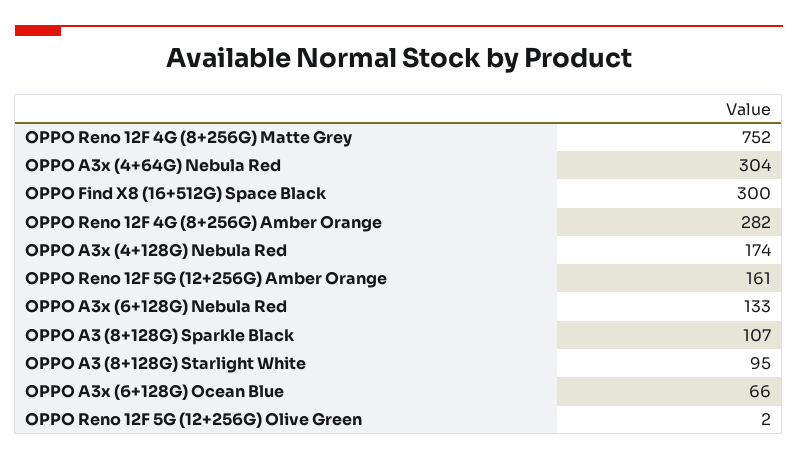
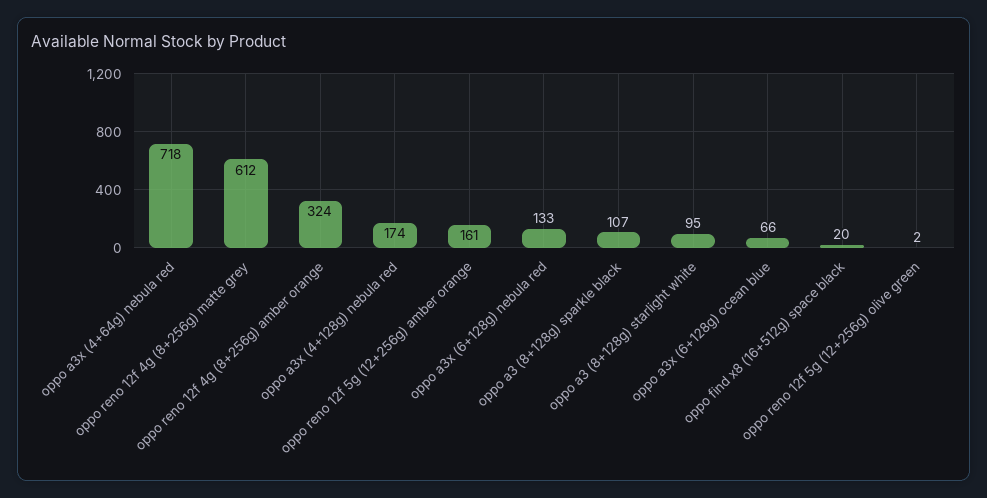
  {
-   "OPPO Reno 12F 4G (8+256G) Matte Grey": 752,
+   "OPPO Reno 12F 4G (8+256G) Matte Grey": 612,
-   "OPPO A3x (4+64G) Nebula Red": 304,
+   "OPPO A3x (4+64G) Nebula Red": 718,
-   "OPPO Find X8 (16+512G) Space Black": 300,
+   "OPPO Find X8 (16+512G) Space Black": 20,
-   "OPPO Reno 12F 4G (8+256G) Amber Orange": 282,
+   "OPPO Reno 12F 4G (8+256G) Amber Orange": 324,
    "OPPO A3x (4+128G) Nebula Red": 174,
    "OPPO Reno 12F 5G (12+256G) Amber Orange": 161,
    "OPPO A3x (6+128G) Nebula Red": 133,
    "OPPO A3 (8+128G) Sparkle Black": 107,
    "OPPO A3 (8+128G) Starlight White": 95,
    "OPPO A3x (6+128G) Ocean Blue": 66,
    "OPPO Reno 12F 5G (12+256G) Olive Green": 2
  }

